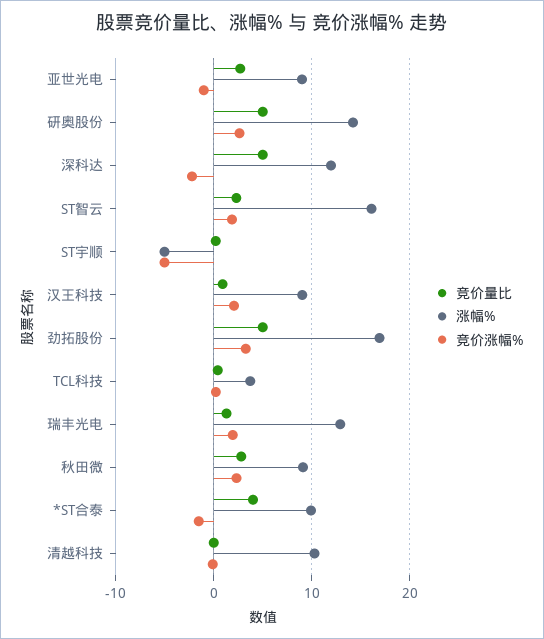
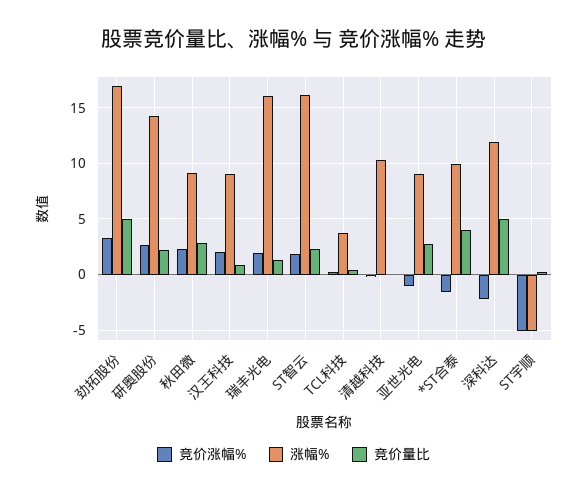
  {
    "竞价量比": {
      "亚世光电": 3,
-     "研奥股份": 5,
+     "研奥股份": 2,
      "深科达": 5,
      "ST智云": 2,
      "ST宇顺": 0,
      "汉王科技": 1,
      "劲拓股份": 5,
      "TCL科技": 0,
      "瑞丰光电": 1,
      "秋田微": 3,
      "*ST合泰": 4,
      "清越科技": 0
    },
    "涨幅%": {
      "亚世光电": 9,
      "研奥股份": 14,
      "深科达": 12,
      "ST智云": 16,
      "ST宇顺": -5,
      "汉王科技": 9,
      "劲拓股份": 17,
      "TCL科技": 4,
-     "瑞丰光电": 13,
+     "瑞丰光电": 16,
      "秋田微": 9,
      "*ST合泰": 10,
      "清越科技": 10
    },
    "竞价涨幅%": {
      "亚世光电": -1,
      "研奥股份": 3,
      "深科达": -2,
      "ST智云": 2,
      "ST宇顺": -5,
      "汉王科技": 2,
      "劲拓股份": 3,
      "TCL科技": 0,
      "瑞丰光电": 2,
      "秋田微": 2,
      "*ST合泰": -2,
      "清越科技": 0
    }
  }

